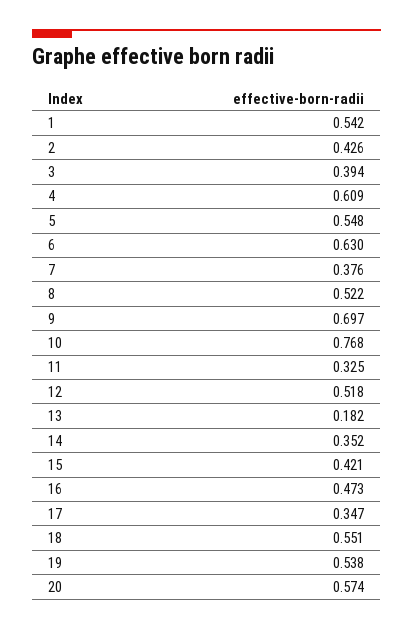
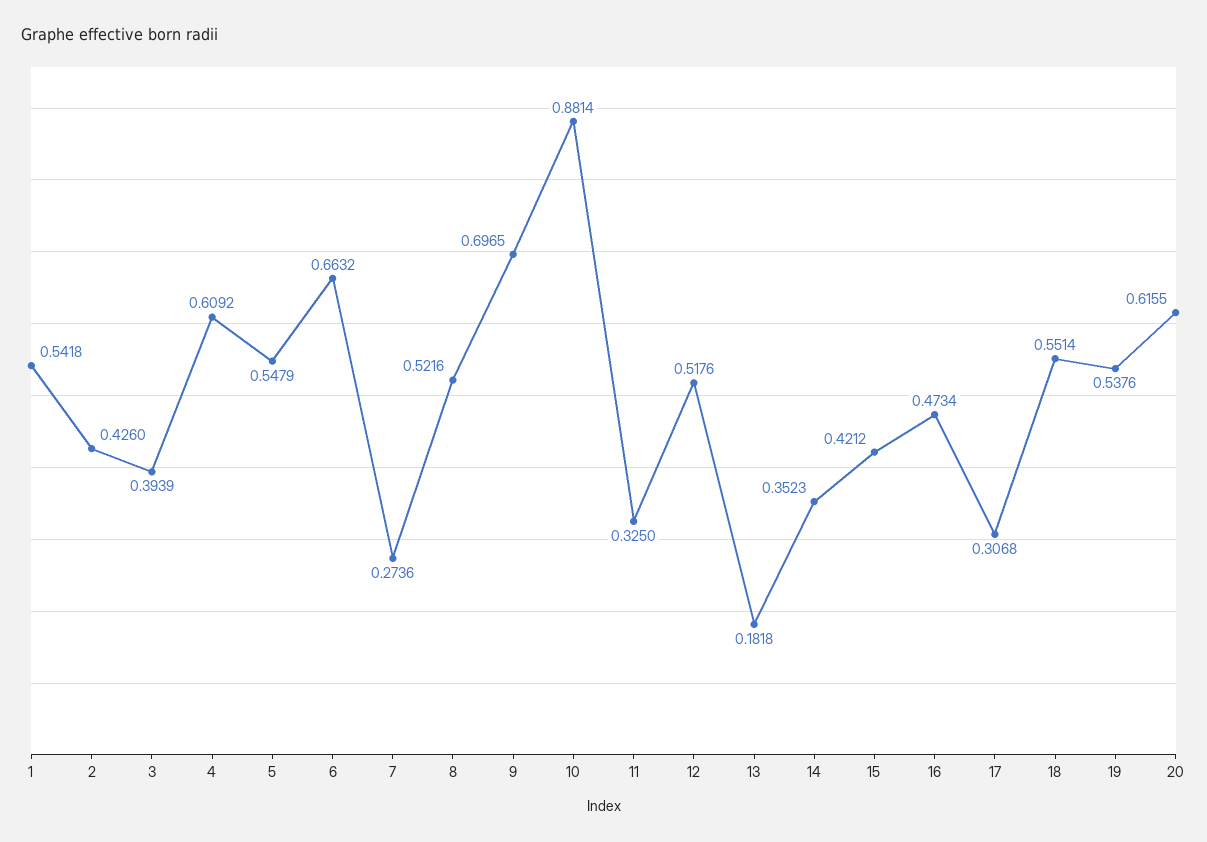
  {
    "1": 0.5418,
    "2": 0.426,
    "3": 0.3939,
    "4": 0.6092,
    "5": 0.5479,
-   "6": 0.63,
+   "6": 0.6632,
-   "7": 0.376,
+   "7": 0.2736,
    "8": 0.5216,
    "9": 0.6965,
-   "10": 0.768,
+   "10": 0.8814,
    "11": 0.325,
    "12": 0.5176,
    "13": 0.1818,
    "14": 0.3523,
    "15": 0.4212,
    "16": 0.4734,
-   "17": 0.347,
+   "17": 0.3068,
    "18": 0.5514,
    "19": 0.5376,
-   "20": 0.574
+   "20": 0.6155
  }

